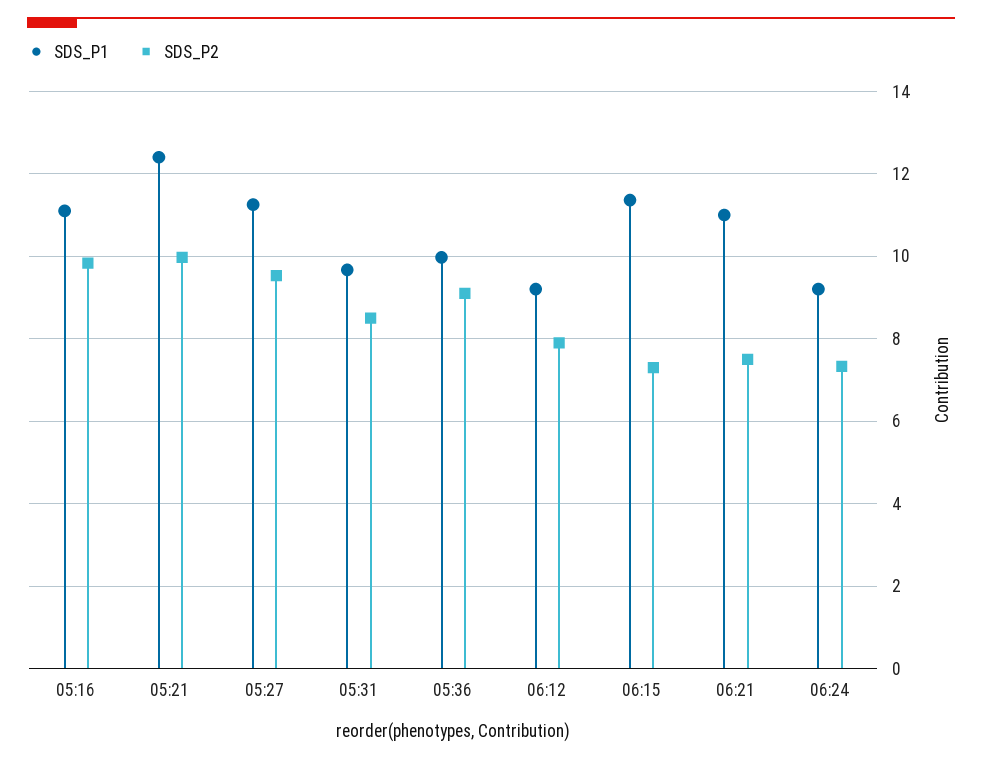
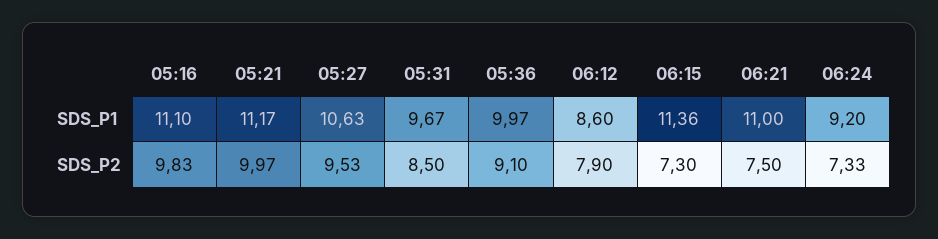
  {
    "SDS_P1": {
      "05:16": 11.1,
-     "05:21": 12.4,
+     "05:21": 11.17,
-     "05:27": 11.2,
+     "05:27": 10.63,
      "05:31": 9.67,
      "05:36": 9.97,
-     "06:12": 9.2,
+     "06:12": 8.6,
      "06:15": 11.36,
      "06:21": 11,
      "06:24": 9.2
    },
    "SDS_P2": {
      "05:16": 9.83,
      "05:21": 9.97,
      "05:27": 9.53,
      "05:31": 8.5,
      "05:36": 9.1,
      "06:12": 7.9,
      "06:15": 7.3,
      "06:21": 7.5,
      "06:24": 7.33
    }
  }

